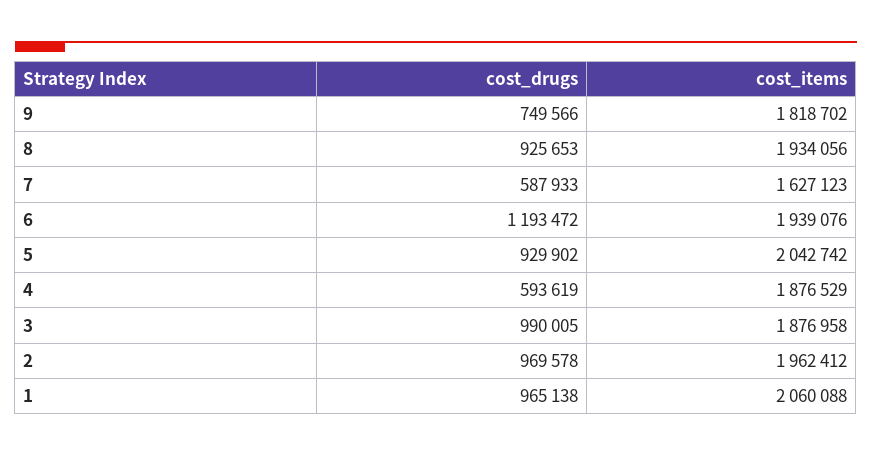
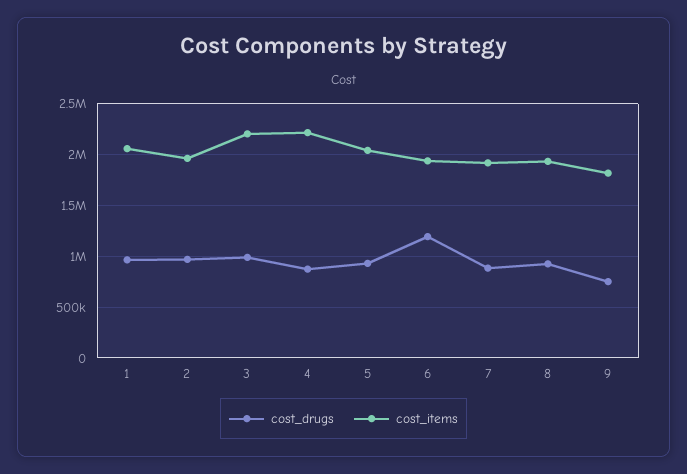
  {
    "cost_drugs": {
      "9": 749566,
      "8": 925653,
-     "7": 587933,
+     "7": 900000,
      "6": 1193472,
      "5": 929902,
-     "4": 593619,
+     "4": 900000,
      "3": 990005,
      "2": 969578,
      "1": 965138
    },
    "cost_items": {
      "9": 1818702,
      "8": 1934056,
-     "7": 1627123,
+     "7": 1900000,
      "6": 1939076,
      "5": 2042742,
-     "4": 1876529,
+     "4": 2200000,
-     "3": 1876958,
+     "3": 2200000,
      "2": 1962412,
      "1": 2060088
    }
  }

